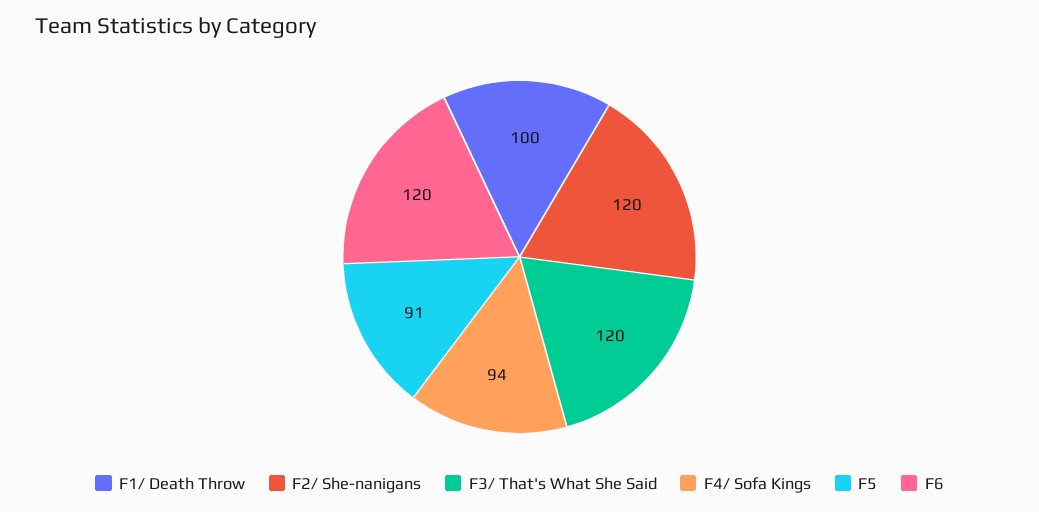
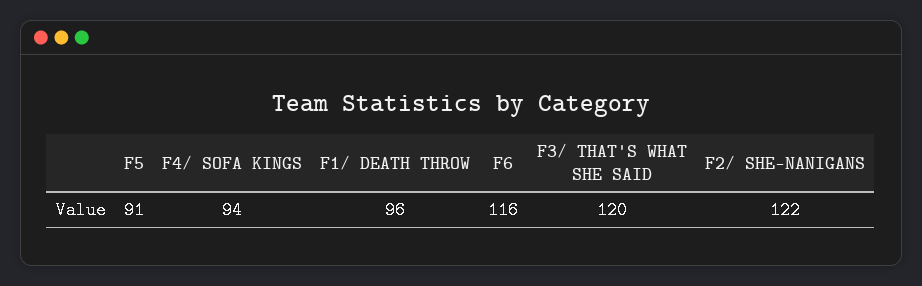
  {
-   "F1/ Death Throw": 100,
+   "F1/ Death Throw": 96,
-   "F2/ She-nanigans": 120,
+   "F2/ She-nanigans": 122,
    "F3/ That's What She Said": 120,
    "F4/ Sofa Kings": 94,
    "F5": 91,
-   "F6": 120
+   "F6": 116
  }

